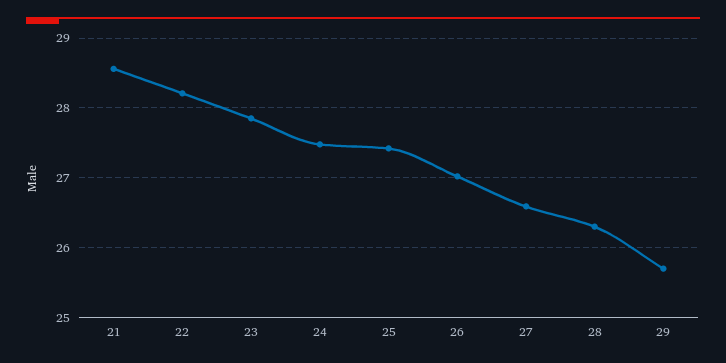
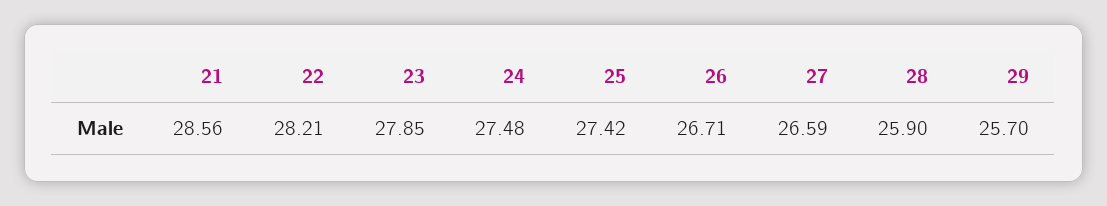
  {
    "21": 28.56,
    "22": 28.21,
    "23": 27.85,
    "24": 27.48,
    "25": 27.42,
-   "26": 27,
+   "26": 26.71,
    "27": 26.59,
-   "28": 26.3,
+   "28": 25.9,
    "29": 25.7
  }

